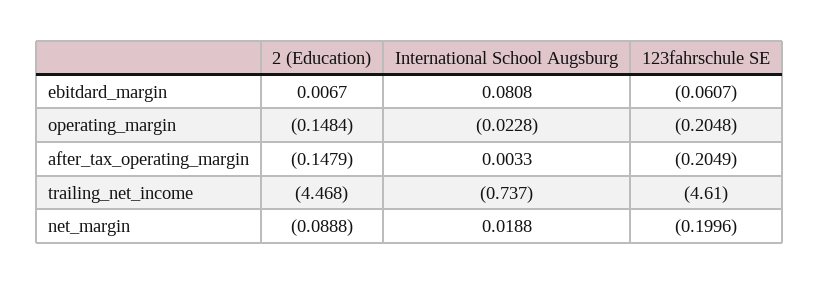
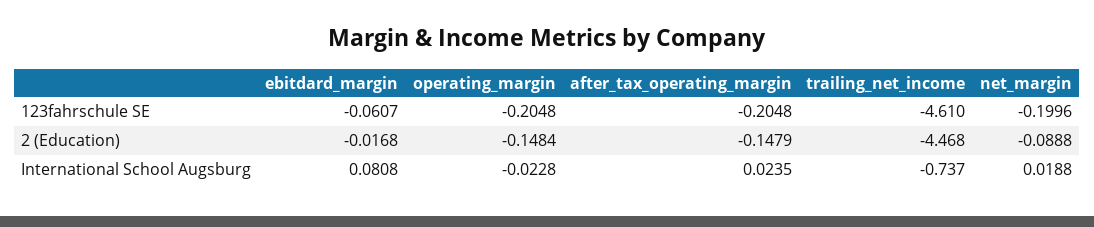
  {
    "2 (Education)": {
-     "ebitdard_margin": 0.0067,
+     "ebitdard_margin": -0.0168,
      "operating_margin": -0.1484,
      "after_tax_operating_margin": -0.1479,
      "trailing_net_income": -4.468,
      "net_margin": -0.0888
    },
    "International School Augsburg": {
      "ebitdard_margin": 0.0808,
      "operating_margin": -0.0228,
-     "after_tax_operating_margin": 0.0033,
+     "after_tax_operating_margin": 0.0235,
      "trailing_net_income": -0.737,
      "net_margin": 0.0188
    },
    "123fahrschule SE": {
      "ebitdard_margin": -0.0607,
      "operating_margin": -0.2048,
-     "after_tax_operating_margin": -0.2049,
+     "after_tax_operating_margin": -0.2048,
      "trailing_net_income": -4.61,
      "net_margin": -0.1996
    }
  }

